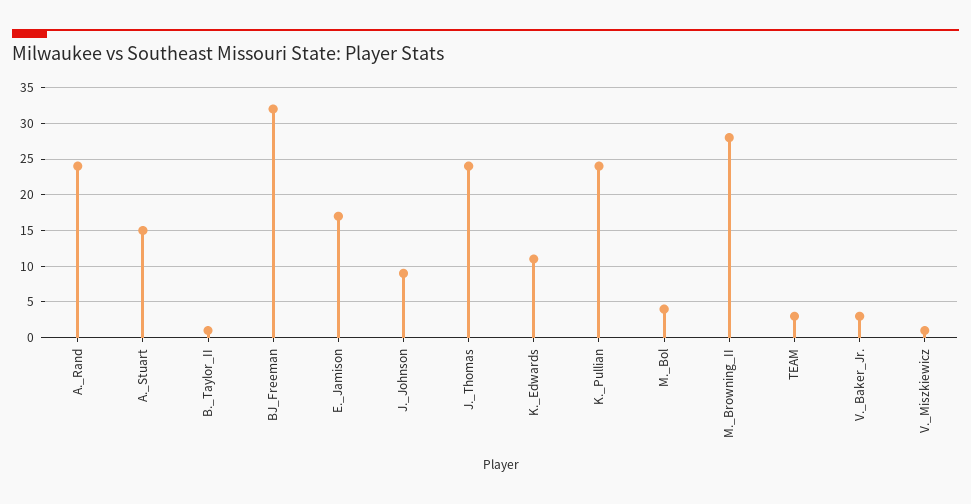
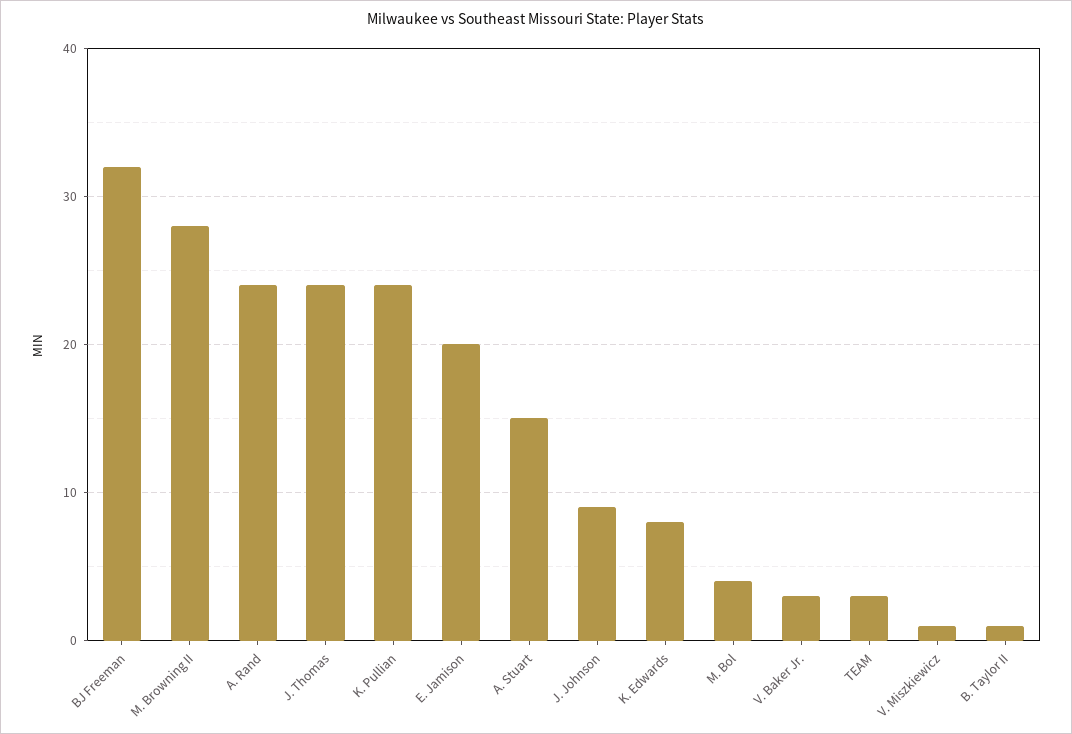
  {
    "A._Rand": 24,
    "A._Stuart": 15,
    "B._Taylor_II": 1,
    "BJ_Freeman": 32,
-   "E._Jamison": 17,
+   "E._Jamison": 20,
    "J._Johnson": 9,
    "J._Thomas": 24,
-   "K._Edwards": 11,
+   "K._Edwards": 8,
    "K._Pullian": 24,
    "M._Bol": 4,
    "M._Browning_II": 28,
    "TEAM": 3,
    "V._Baker_Jr.": 3,
    "V._Miszkiewicz": 1
  }

